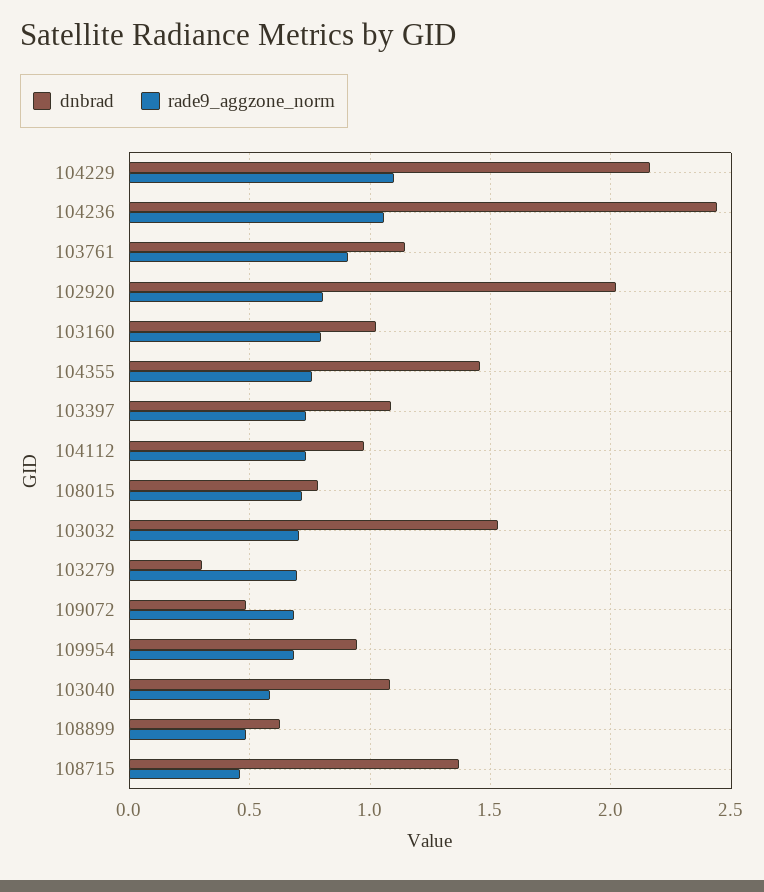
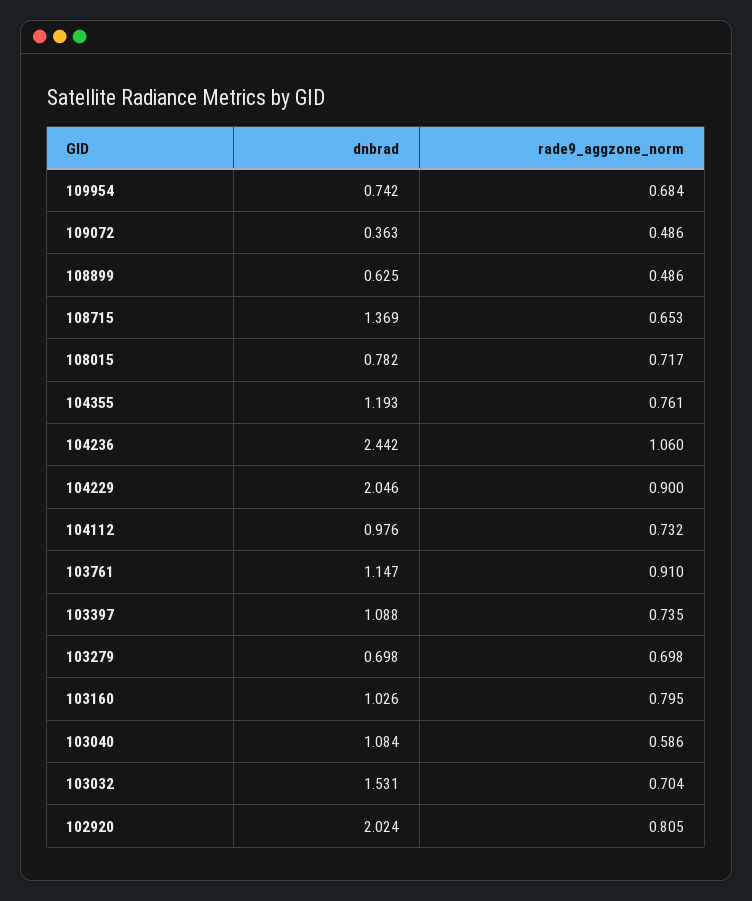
  {
    "dnbrad": {
-     "104229": 2.15,
+     "104229": 2.046,
      "104236": 2.442,
      "103761": 1.147,
      "102920": 2.024,
      "103160": 1.026,
-     "104355": 1.45,
+     "104355": 1.193,
      "103397": 1.088,
      "104112": 0.976,
      "108015": 0.782,
      "103032": 1.531,
-     "103279": 0.3,
+     "103279": 0.698,
-     "109072": 0.5,
+     "109072": 0.363,
-     "109954": 0.95,
+     "109954": 0.742,
      "103040": 1.084,
      "108899": 0.625,
      "108715": 1.369
    },
    "rade9_aggzone_norm": {
-     "104229": 1.1,
+     "104229": 0.9,
      "104236": 1.06,
      "103761": 0.91,
      "102920": 0.805,
      "103160": 0.795,
      "104355": 0.761,
      "103397": 0.735,
      "104112": 0.732,
      "108015": 0.717,
      "103032": 0.704,
      "103279": 0.698,
-     "109072": 0.7,
+     "109072": 0.486,
      "109954": 0.684,
      "103040": 0.586,
      "108899": 0.486,
-     "108715": 0.45
+     "108715": 0.653
    }
  }

